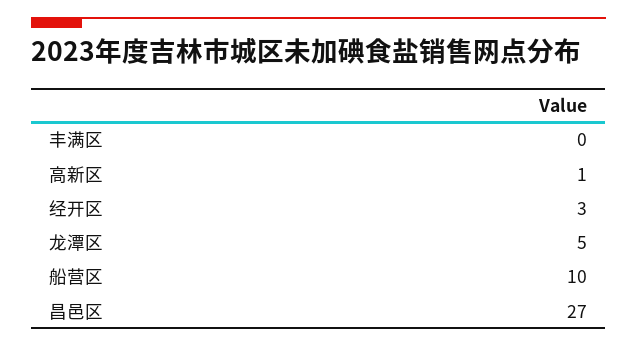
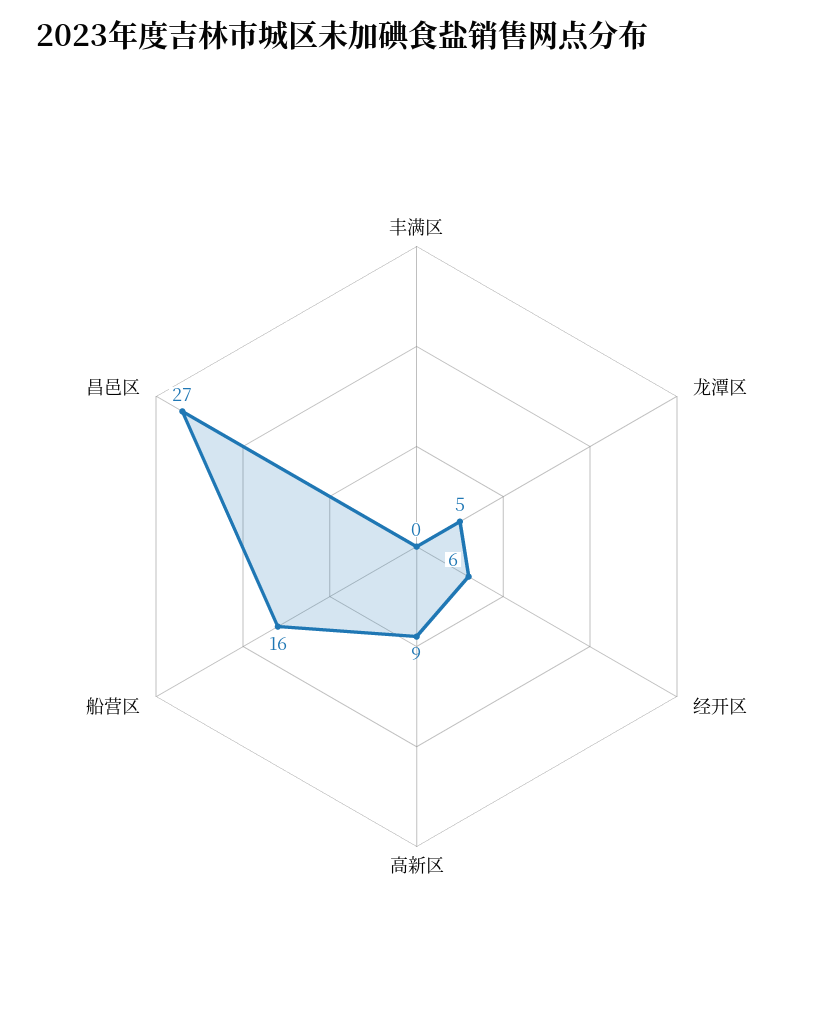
  {
    "丰满区": 0,
-   "高新区": 1,
+   "高新区": 9,
-   "经开区": 3,
+   "经开区": 6,
    "龙潭区": 5,
-   "船营区": 10,
+   "船营区": 16,
    "昌邑区": 27
  }

